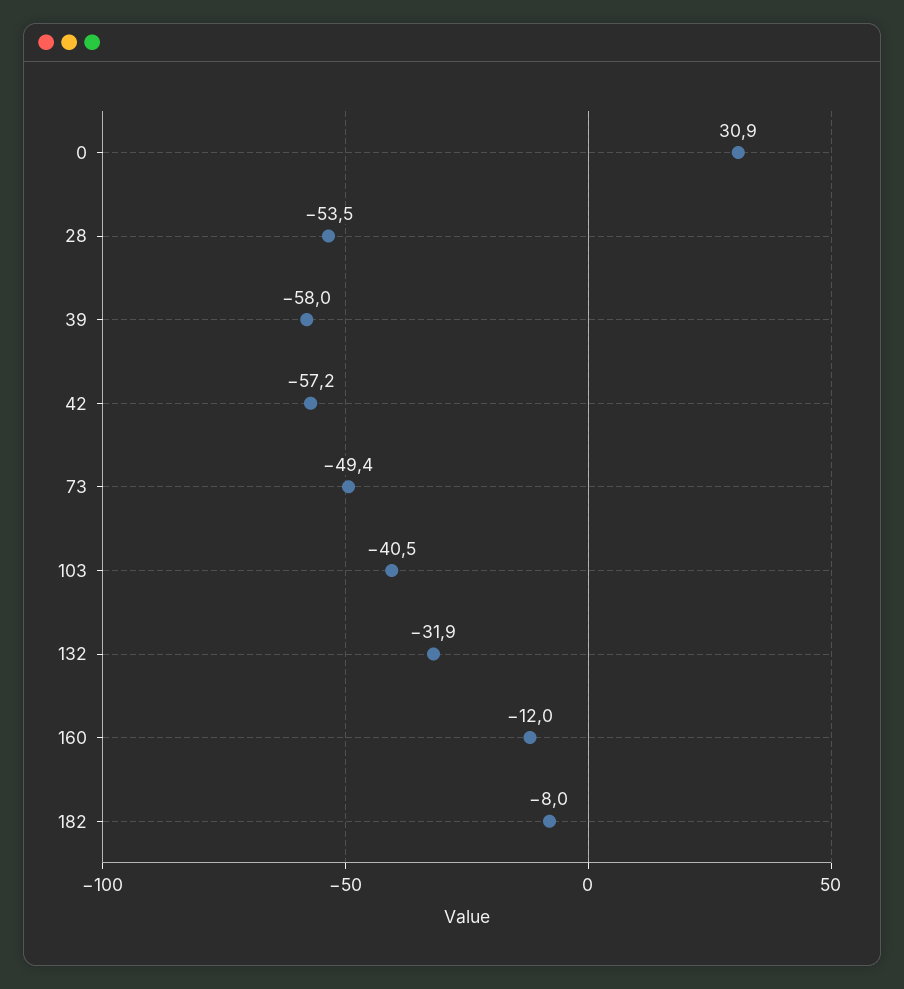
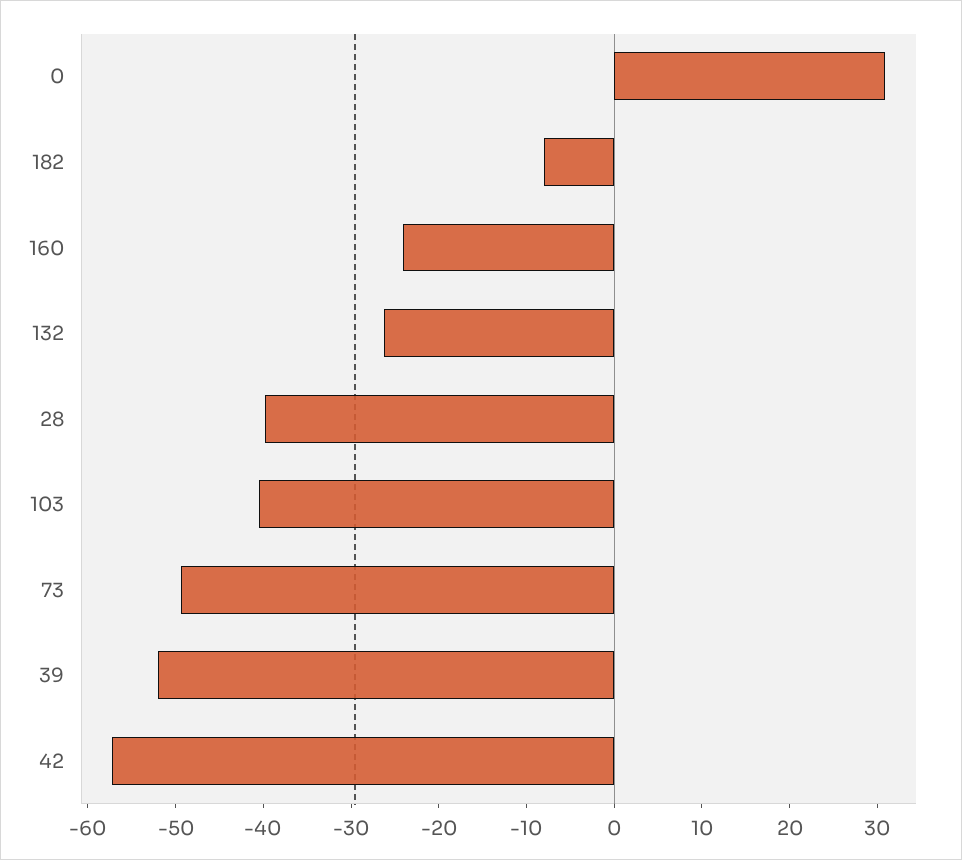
  {
    "0": 30.9,
-   "28": -53.5,
+   "28": -40,
-   "39": -58,
+   "39": -52,
    "42": -57.2,
    "73": -49.4,
    "103": -40.5,
-   "132": -31.9,
+   "132": -26,
-   "160": -12,
+   "160": -24,
    "182": -8
  }

